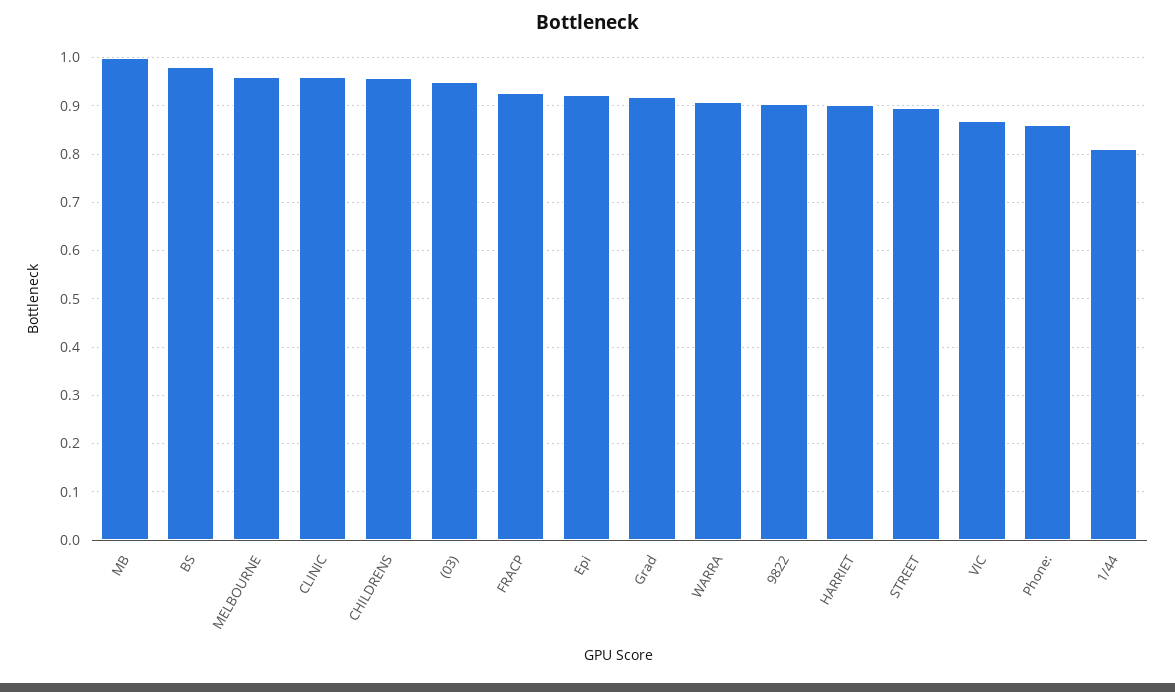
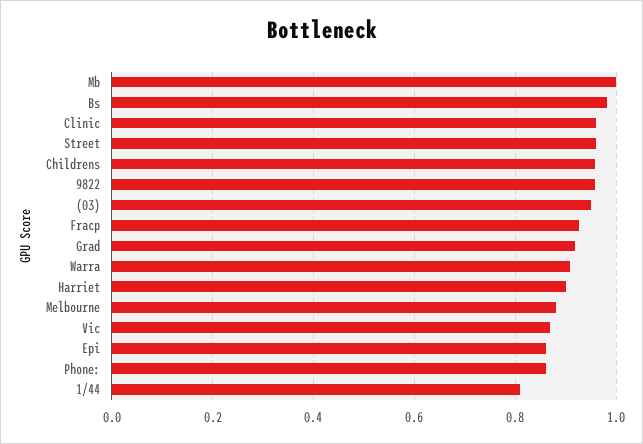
  {
    "MB": 1,
    "BS": 0.98,
-   "MELBOURNE": 0.96,
+   "MELBOURNE": 0.88,
    "CLINIC": 0.96,
    "CHILDRENS": 0.96,
    "(03)": 0.96,
    "FRACP": 0.92,
-   "Epi": 0.92,
+   "Epi": 0.86,
    "Grad": 0.92,
    "WARRA": 0.9,
-   "9822": 0.9,
+   "9822": 0.96,
    "HARRIET": 0.9,
-   "STREET": 0.9,
+   "STREET": 0.96,
    "VIC": 0.86,
    "Phone:": 0.86,
    "1/44": 0.82
  }

